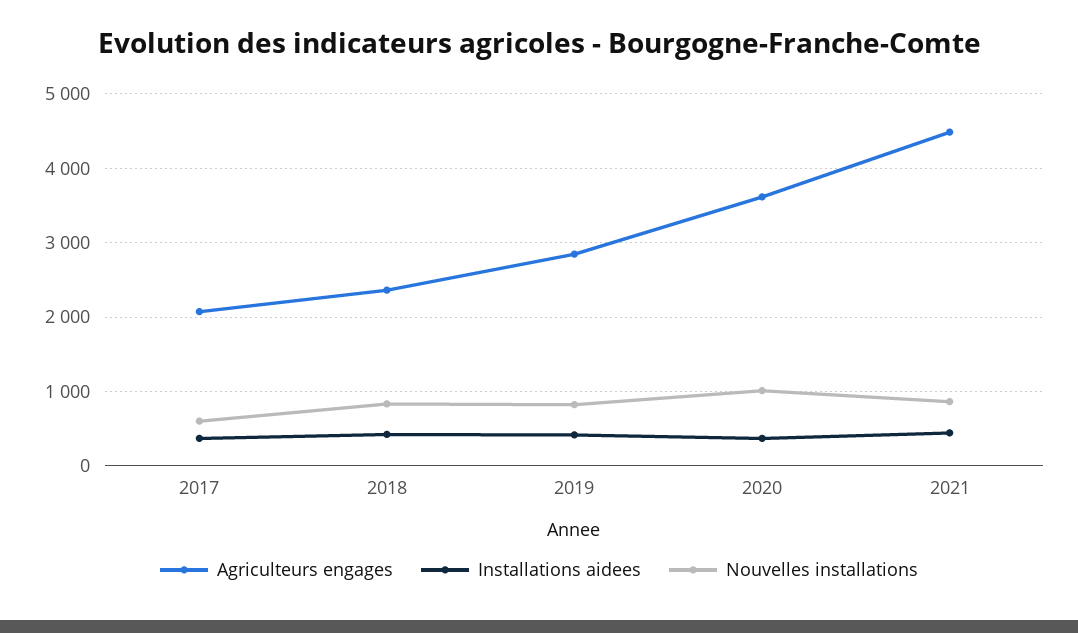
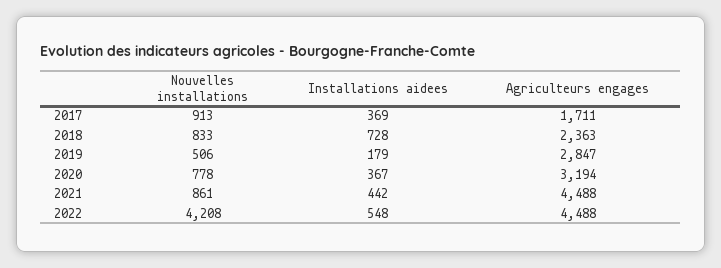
  {
    "Agriculteurs engages": {
-     "2017": 2100,
+     "2017": 1711,
      "2018": 2363,
      "2019": 2847,
-     "2020": 3600,
+     "2020": 3194,
-     "2021": 4488
+     "2021": 4488,
+     "2022": 4488
    },
    "Installations aidees": {
      "2017": 369,
-     "2018": 400,
+     "2018": 728,
-     "2019": 400,
+     "2019": 179,
      "2020": 367,
-     "2021": 442
+     "2021": 442,
+     "2022": 548
    },
    "Nouvelles installations": {
-     "2017": 600,
+     "2017": 913,
      "2018": 833,
-     "2019": 800,
+     "2019": 506,
-     "2020": 1000,
+     "2020": 778,
-     "2021": 861
+     "2021": 861,
+     "2022": 4208
    }
  }

